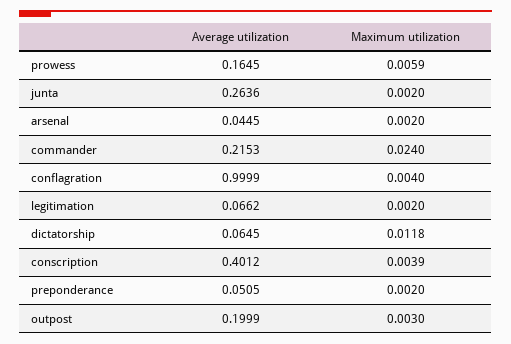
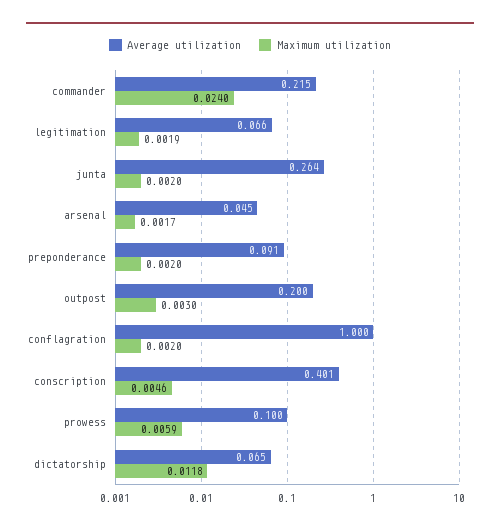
  {
    "Average utilization": {
-     "prowess": 0.1645,
+     "prowess": 0.1,
      "junta": 0.2636,
      "arsenal": 0.0445,
      "commander": 0.2153,
      "conflagration": 0.9999,
      "legitimation": 0.0662,
      "dictatorship": 0.0645,
      "conscription": 0.4012,
-     "preponderance": 0.0505,
+     "preponderance": 0.091,
      "outpost": 0.1999
    },
    "Maximum utilization": {
      "prowess": 0.0059,
      "junta": 0.002,
-     "arsenal": 0.002,
+     "arsenal": 0.0017,
      "commander": 0.024,
-     "conflagration": 0.004,
+     "conflagration": 0.002,
-     "legitimation": 0.002,
+     "legitimation": 0.0019,
      "dictatorship": 0.0118,
-     "conscription": 0.0039,
+     "conscription": 0.0046,
      "preponderance": 0.002,
      "outpost": 0.003
    }
  }

